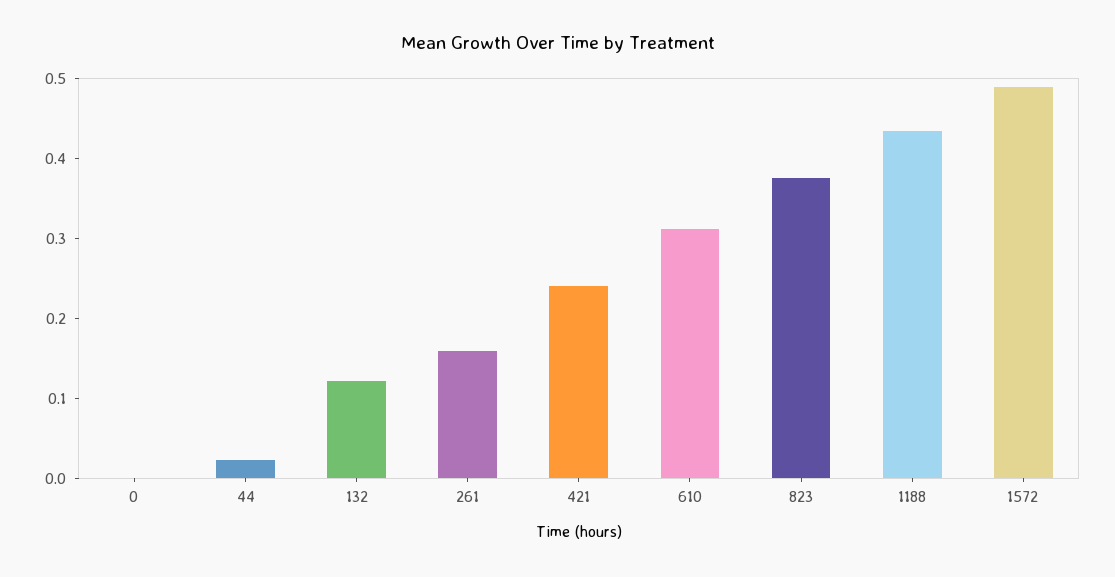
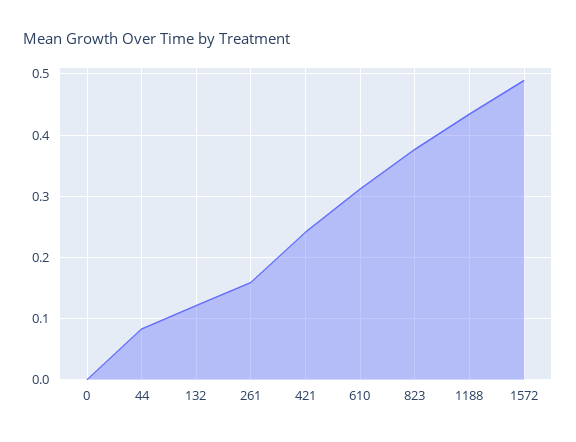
  {
    "0": 0,
-   "44": 0.02,
+   "44": 0.08,
    "132": 0.12,
    "261": 0.16,
    "421": 0.24,
    "610": 0.31,
    "823": 0.38,
    "1188": 0.43,
    "1572": 0.49
  }

